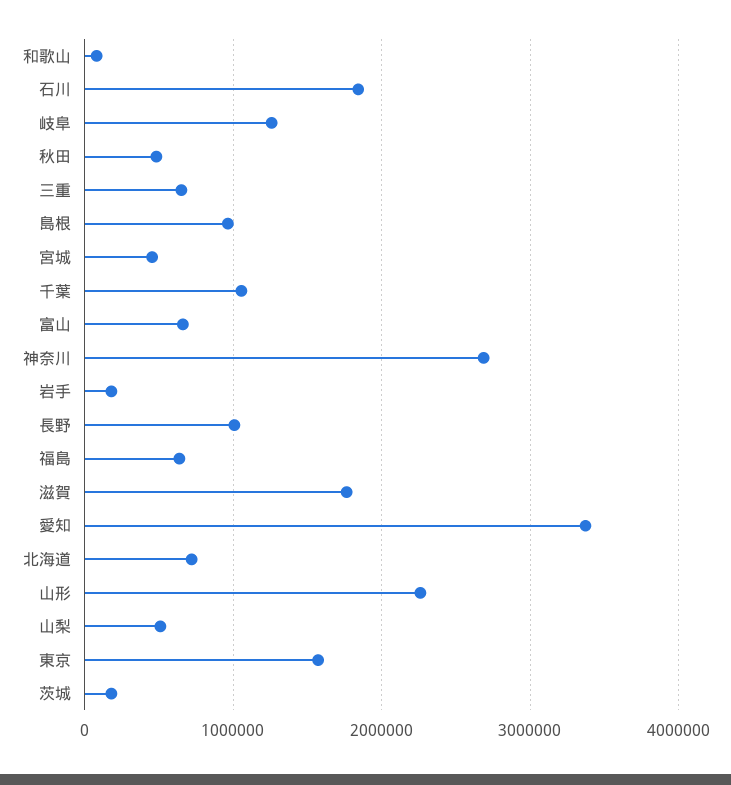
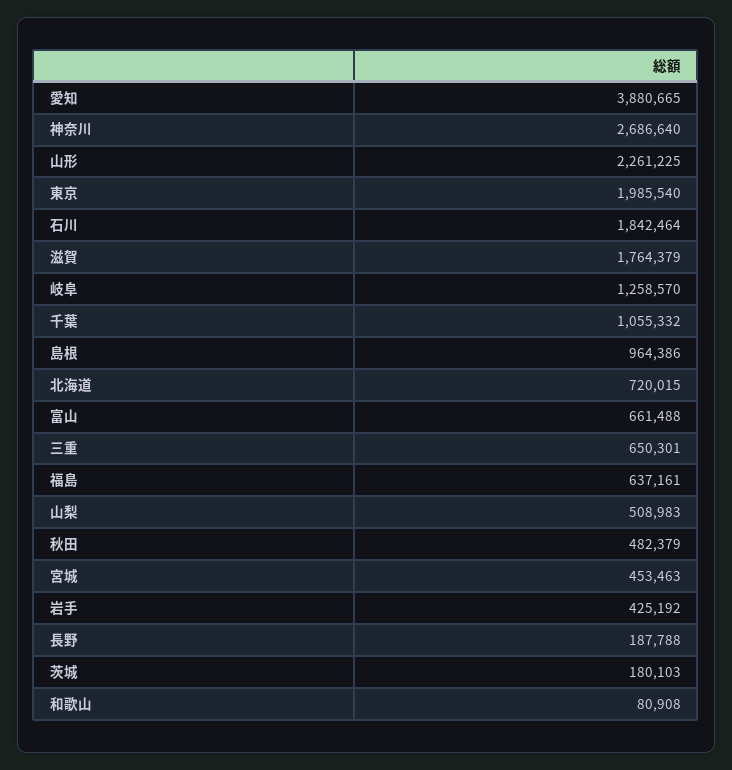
  {
    "和歌山": 80908,
    "石川": 1842464,
    "岐阜": 1258570,
    "秋田": 482379,
    "三重": 650301,
    "島根": 964386,
    "宮城": 453463,
    "千葉": 1055332,
    "富山": 661488,
    "神奈川": 2686640,
-   "岩手": 200000,
+   "岩手": 425192,
-   "長野": 1000000,
+   "長野": 187788,
    "福島": 637161,
    "滋賀": 1764379,
-   "愛知": 3400000,
+   "愛知": 3880665,
    "北海道": 720015,
    "山形": 2261225,
    "山梨": 508983,
-   "東京": 1600000,
+   "東京": 1985540,
    "茨城": 180103
  }

